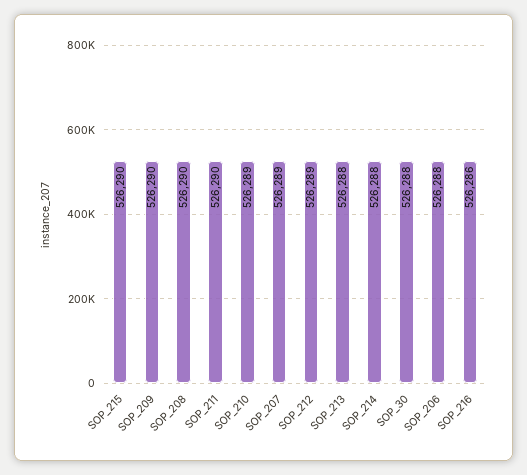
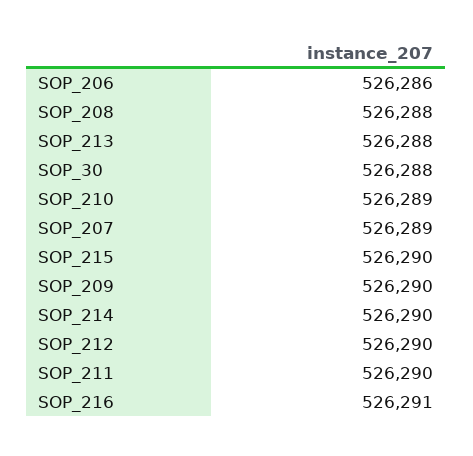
  {
    "SOP_215": 526290,
    "SOP_209": 526290,
-   "SOP_208": 526290,
+   "SOP_208": 526288,
    "SOP_211": 526290,
    "SOP_210": 526289,
    "SOP_207": 526289,
-   "SOP_212": 526289,
+   "SOP_212": 526290,
    "SOP_213": 526288,
-   "SOP_214": 526288,
+   "SOP_214": 526290,
    "SOP_30": 526288,
-   "SOP_206": 526288,
+   "SOP_206": 526286,
-   "SOP_216": 526286
+   "SOP_216": 526291
  }

